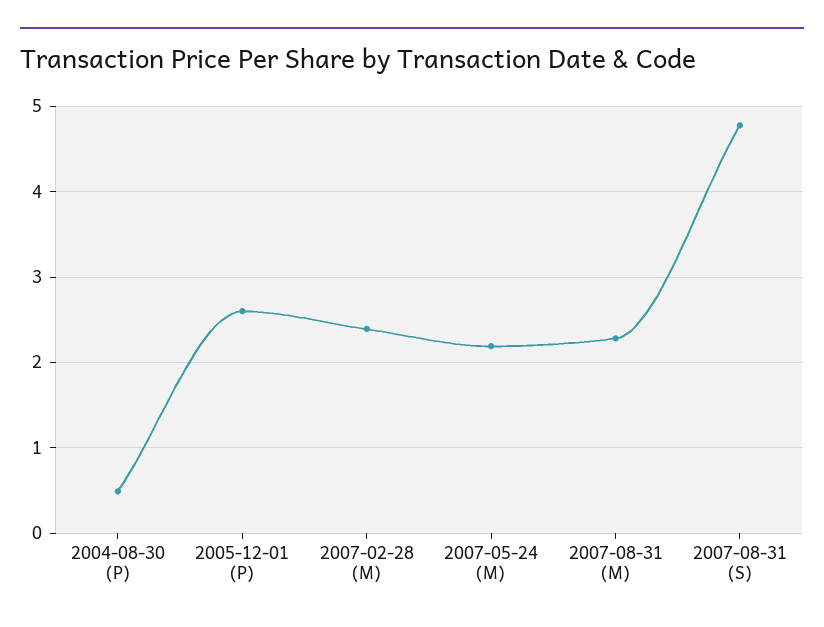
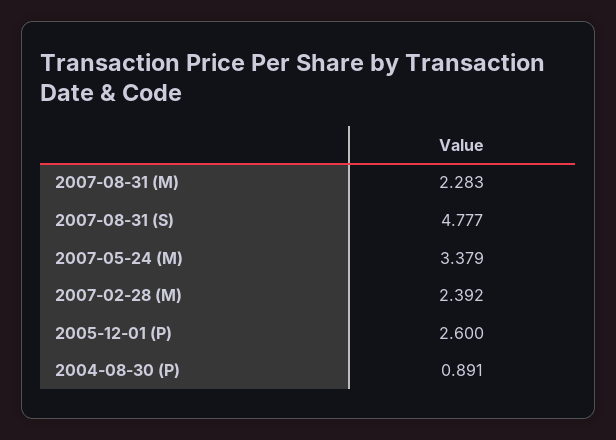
  {
-   "2004-08-30 (P)": 0.5,
+   "2004-08-30 (P)": 0.891,
    "2005-12-01 (P)": 2.6,
    "2007-02-28 (M)": 2.392,
-   "2007-05-24 (M)": 2.2,
+   "2007-05-24 (M)": 3.379,
    "2007-08-31 (M)": 2.283,
    "2007-08-31 (S)": 4.777
  }

